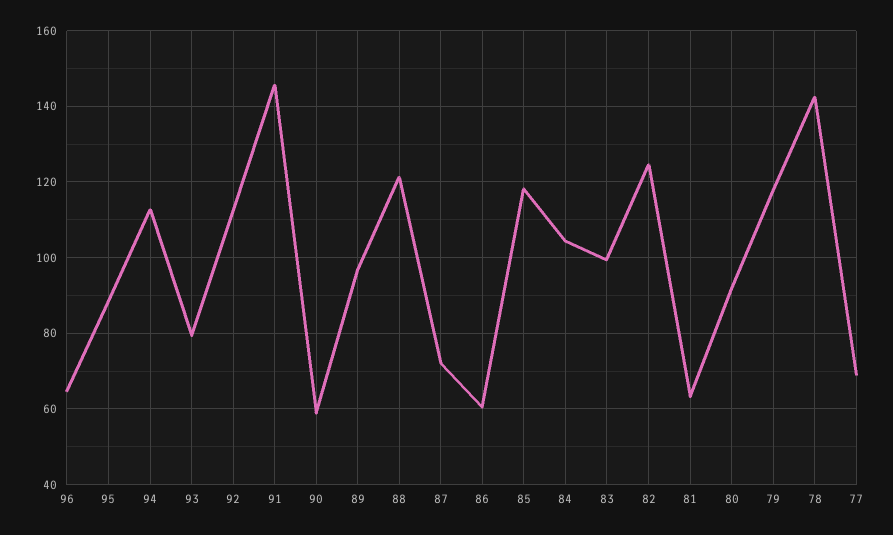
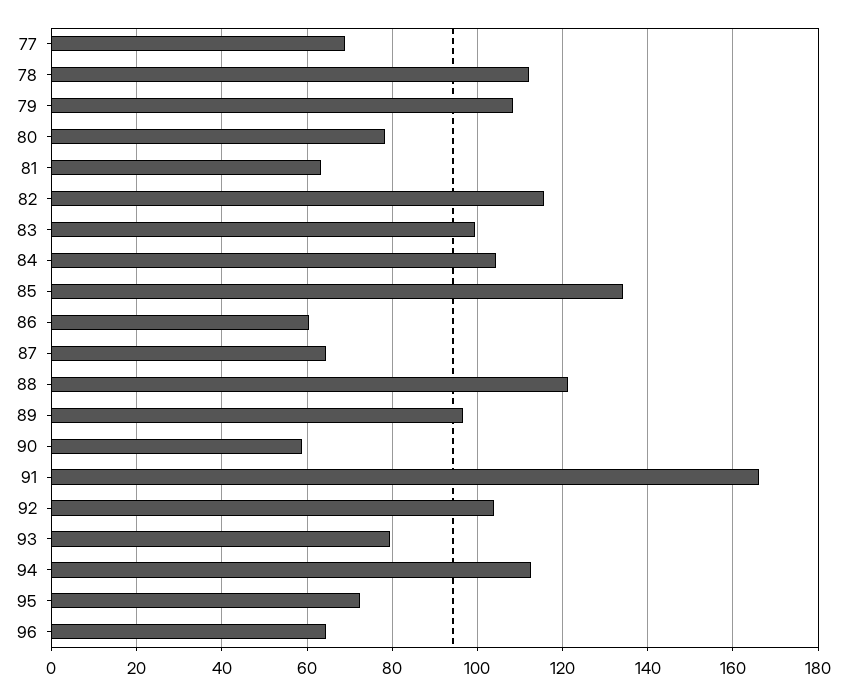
  {
    "96": 64,
-   "95": 88,
+   "95": 72,
    "94": 112,
    "93": 80,
-   "92": 112,
+   "92": 104,
-   "91": 146,
+   "91": 166,
    "90": 58,
    "89": 96,
    "88": 122,
-   "87": 72,
+   "87": 64,
    "86": 60,
-   "85": 118,
+   "85": 134,
    "84": 104,
    "83": 100,
-   "82": 124,
+   "82": 116,
    "81": 64,
-   "80": 92,
+   "80": 78,
-   "79": 118,
+   "79": 108,
-   "78": 142,
+   "78": 112,
    "77": 68
  }

